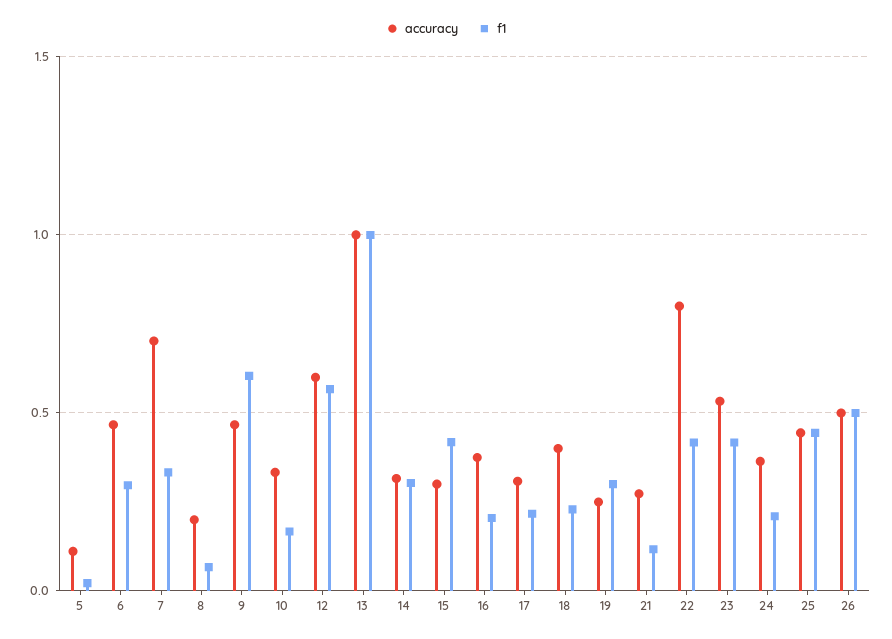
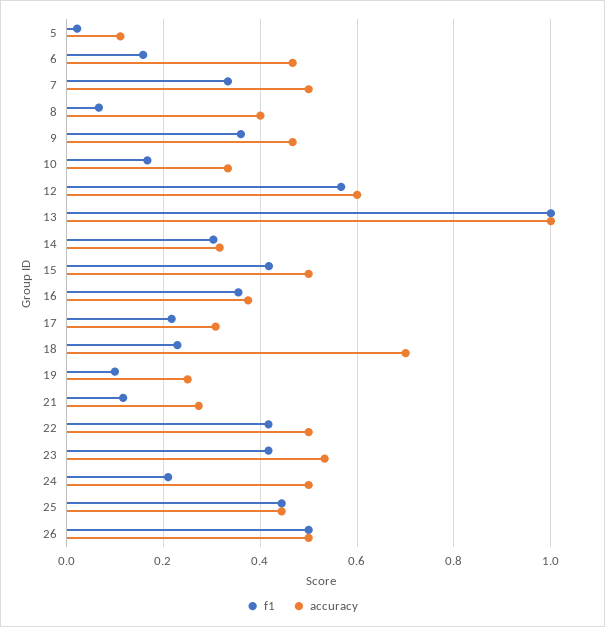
  {
    "accuracy": {
      "5": 0.12,
      "6": 0.46,
-     "7": 0.7,
+     "7": 0.5,
-     "8": 0.2,
+     "8": 0.4,
      "9": 0.46,
      "10": 0.34,
      "12": 0.6,
      "13": 1,
      "14": 0.32,
-     "15": 0.3,
+     "15": 0.5,
      "16": 0.38,
      "17": 0.3,
-     "18": 0.4,
+     "18": 0.7,
      "19": 0.26,
      "21": 0.28,
-     "22": 0.8,
+     "22": 0.5,
      "23": 0.54,
-     "24": 0.35,
+     "24": 0.5,
      "25": 0.44,
      "26": 0.5
    },
    "f1": {
      "5": 0.02,
-     "6": 0.3,
+     "6": 0.16,
      "7": 0.34,
      "8": 0.06,
-     "9": 0.6,
+     "9": 0.36,
      "10": 0.16,
      "12": 0.56,
      "13": 1,
      "14": 0.3,
      "15": 0.42,
-     "16": 0.2,
+     "16": 0.36,
      "17": 0.22,
      "18": 0.22,
-     "19": 0.3,
+     "19": 0.1,
      "21": 0.12,
      "22": 0.42,
      "23": 0.42,
      "24": 0.22,
      "25": 0.44,
      "26": 0.5
    }
  }

